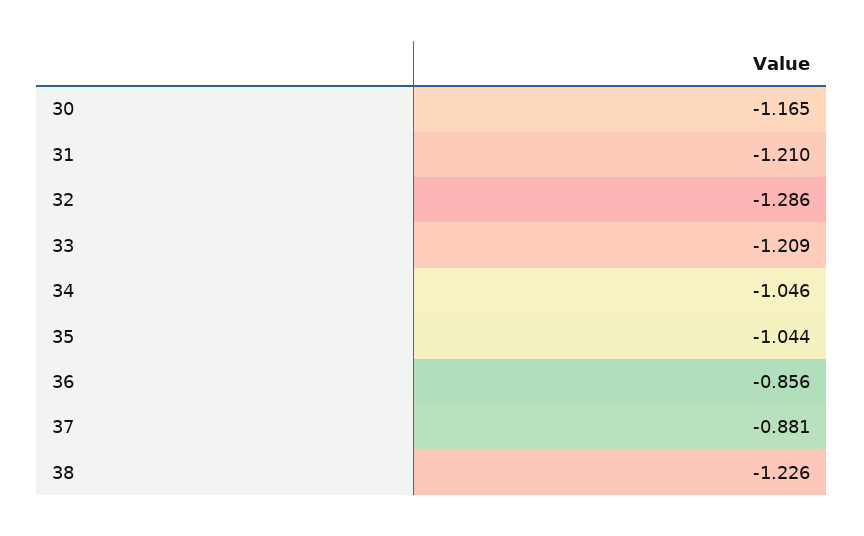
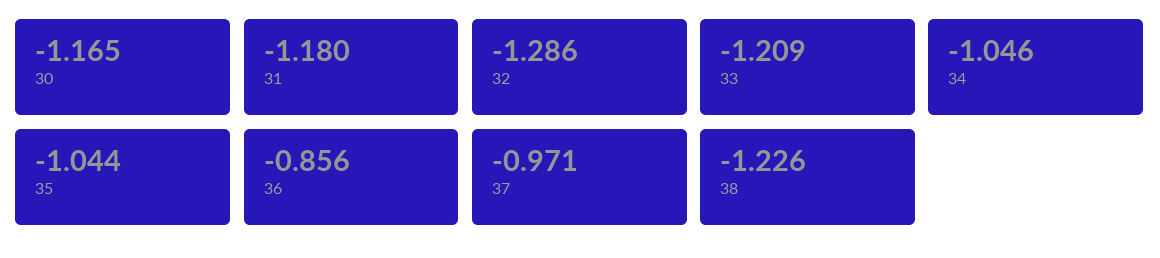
  {
    "30": -1.165,
-   "31": -1.21,
+   "31": -1.18,
    "32": -1.286,
    "33": -1.209,
    "34": -1.046,
    "35": -1.044,
    "36": -0.856,
-   "37": -0.881,
+   "37": -0.971,
    "38": -1.226
  }

